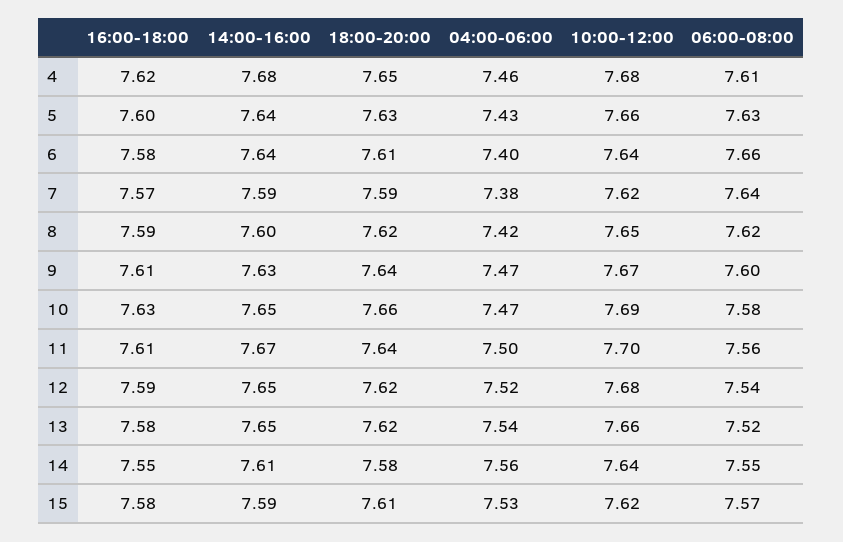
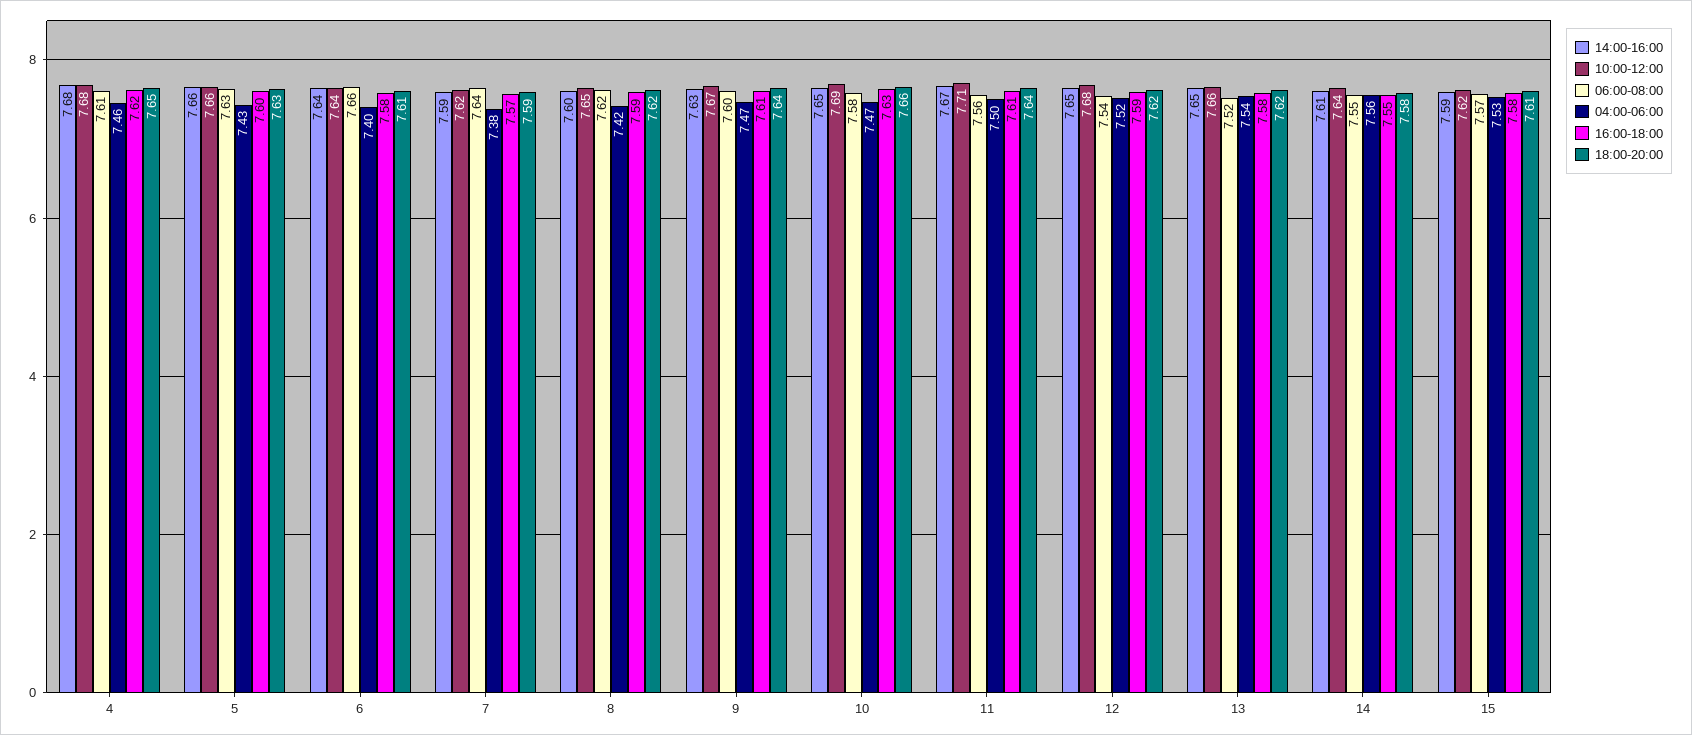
  {
    "16:00-18:00": {
      "4": 7.62,
      "5": 7.6,
      "6": 7.58,
      "7": 7.57,
      "8": 7.59,
      "9": 7.61,
      "10": 7.63,
      "11": 7.61,
      "12": 7.59,
      "13": 7.58,
      "14": 7.55,
      "15": 7.58
    },
    "14:00-16:00": {
      "4": 7.68,
-     "5": 7.64,
+     "5": 7.66,
      "6": 7.64,
      "7": 7.59,
      "8": 7.6,
      "9": 7.63,
      "10": 7.65,
      "11": 7.67,
      "12": 7.65,
      "13": 7.65,
      "14": 7.61,
      "15": 7.59
    },
    "18:00-20:00": {
      "4": 7.65,
      "5": 7.63,
      "6": 7.61,
      "7": 7.59,
      "8": 7.62,
      "9": 7.64,
      "10": 7.66,
      "11": 7.64,
      "12": 7.62,
      "13": 7.62,
      "14": 7.58,
      "15": 7.61
    },
    "04:00-06:00": {
      "4": 7.46,
      "5": 7.43,
      "6": 7.4,
      "7": 7.38,
      "8": 7.42,
      "9": 7.47,
      "10": 7.47,
      "11": 7.5,
      "12": 7.52,
      "13": 7.54,
      "14": 7.56,
      "15": 7.53
    },
    "10:00-12:00": {
      "4": 7.68,
      "5": 7.66,
      "6": 7.64,
      "7": 7.62,
      "8": 7.65,
      "9": 7.67,
      "10": 7.69,
-     "11": 7.7,
+     "11": 7.71,
      "12": 7.68,
      "13": 7.66,
      "14": 7.64,
      "15": 7.62
    },
    "06:00-08:00": {
      "4": 7.61,
      "5": 7.63,
      "6": 7.66,
      "7": 7.64,
      "8": 7.62,
      "9": 7.6,
      "10": 7.58,
      "11": 7.56,
      "12": 7.54,
      "13": 7.52,
      "14": 7.55,
      "15": 7.57
    }
  }

